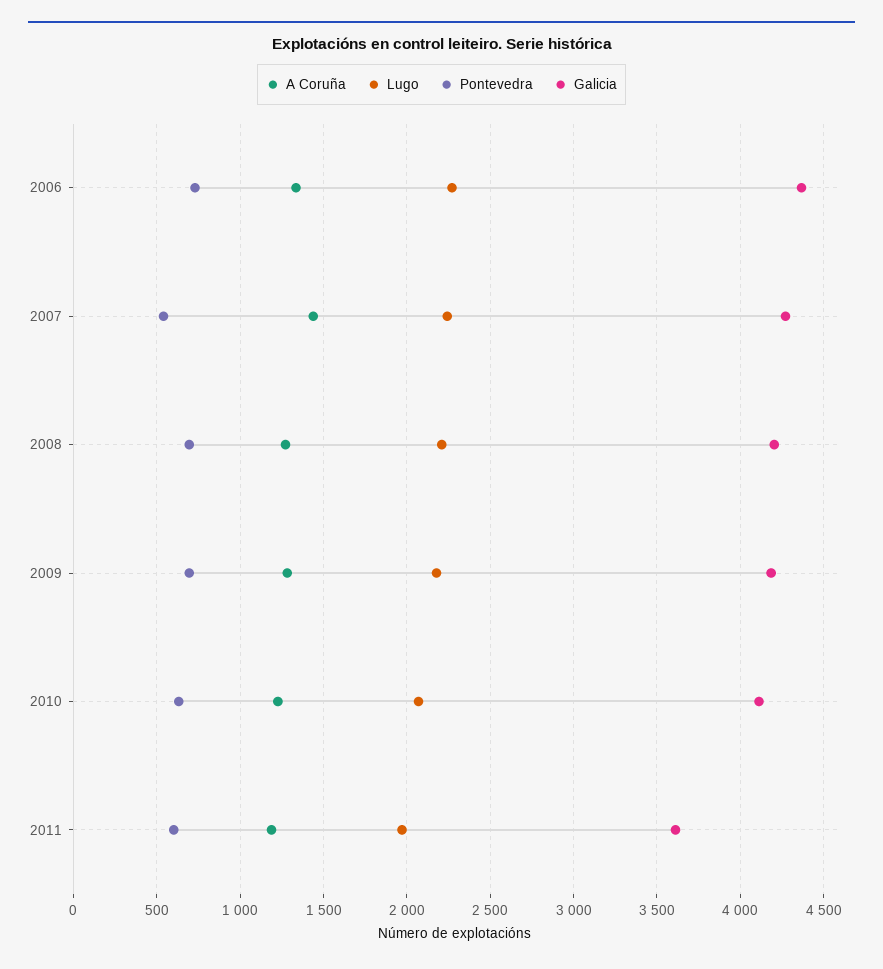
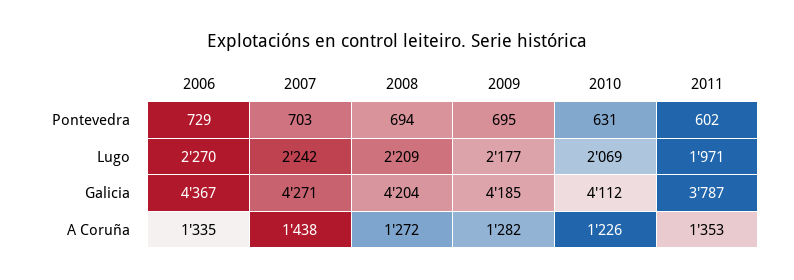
  {
    "A Coruña": {
      "2006": 1335,
      "2007": 1438,
      "2008": 1272,
      "2009": 1282,
      "2010": 1226,
-     "2011": 1200
+     "2011": 1353
    },
    "Lugo": {
      "2006": 2270,
      "2007": 2242,
      "2008": 2209,
      "2009": 2177,
      "2010": 2069,
      "2011": 1971
    },
    "Pontevedra": {
      "2006": 729,
-     "2007": 550,
+     "2007": 703,
      "2008": 694,
      "2009": 695,
      "2010": 631,
      "2011": 602
    },
    "Galicia": {
      "2006": 4367,
      "2007": 4271,
      "2008": 4204,
      "2009": 4185,
      "2010": 4112,
-     "2011": 3600
+     "2011": 3787
    }
  }

